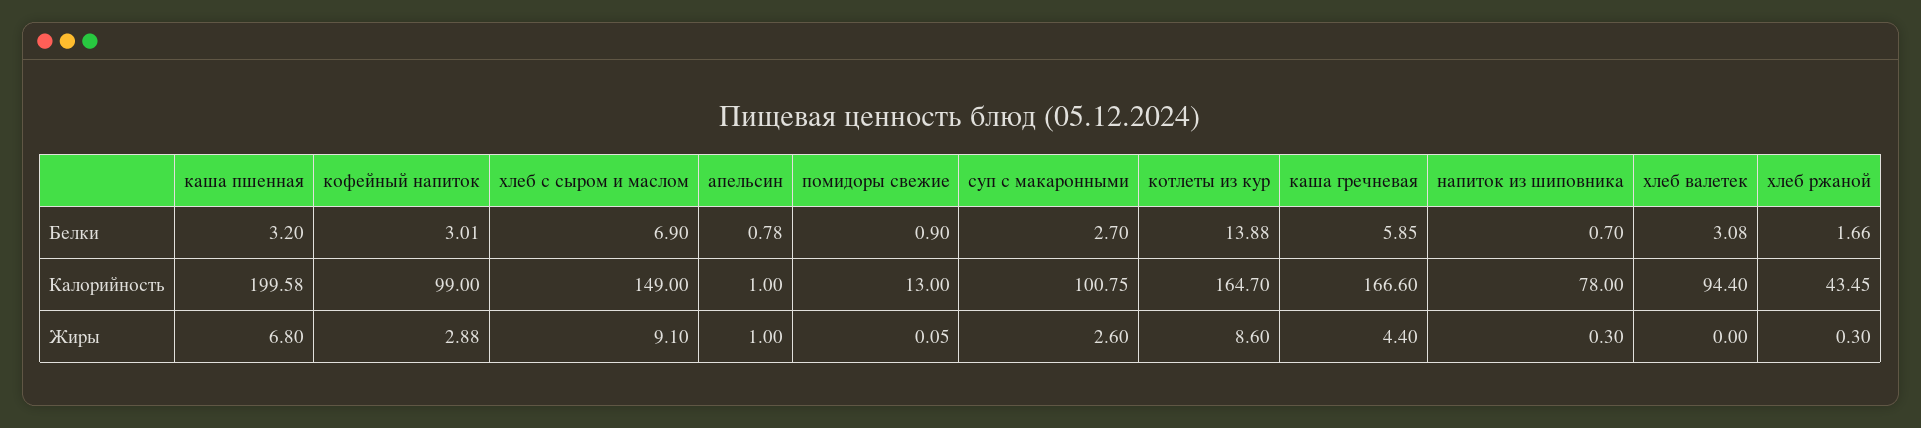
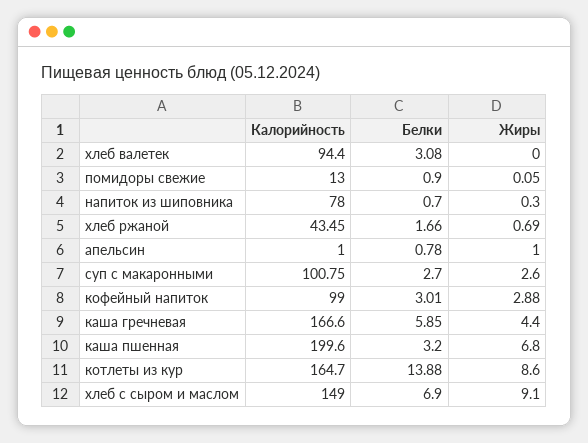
  {
    "каша пшенная": {
      "Белки": 3.2,
-     "Калорийность": 199.58,
+     "Калорийность": 199.6,
      "Жиры": 6.8
    },
    "кофейный напиток": {
      "Белки": 3.01,
      "Калорийность": 99,
      "Жиры": 2.88
    },
    "хлеб с сыром и маслом": {
      "Белки": 6.9,
      "Калорийность": 149,
      "Жиры": 9.1
    },
    "апельсин": {
      "Белки": 0.78,
      "Калорийность": 1,
      "Жиры": 1
    },
    "помидоры свежие": {
      "Белки": 0.9,
      "Калорийность": 13,
      "Жиры": 0.05
    },
    "суп с макаронными": {
      "Белки": 2.7,
      "Калорийность": 100.75,
      "Жиры": 2.6
    },
    "котлеты из кур": {
      "Белки": 13.88,
      "Калорийность": 164.7,
      "Жиры": 8.6
    },
    "каша гречневая": {
      "Белки": 5.85,
      "Калорийность": 166.6,
      "Жиры": 4.4
    },
    "напиток из шиповника": {
      "Белки": 0.7,
      "Калорийность": 78,
      "Жиры": 0.3
    },
    "хлеб валетек": {
      "Белки": 3.08,
      "Калорийность": 94.4,
      "Жиры": 0
    },
    "хлеб ржаной": {
      "Белки": 1.66,
      "Калорийность": 43.45,
-     "Жиры": 0.3
+     "Жиры": 0.69
    }
  }

